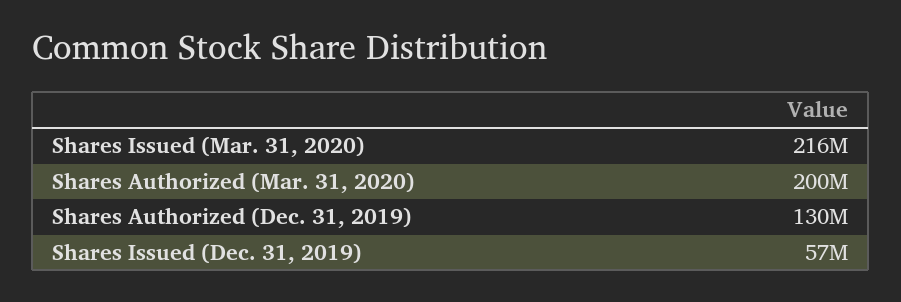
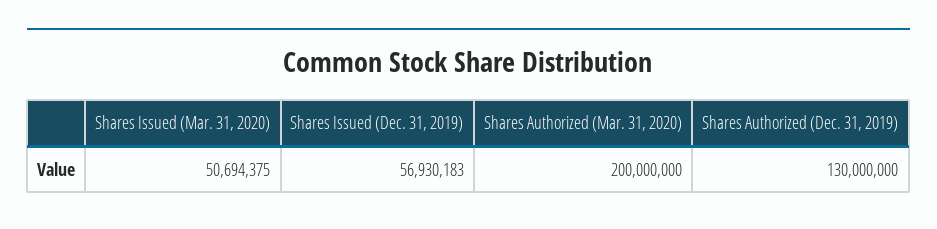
  {
-   "Shares Issued (Mar. 31, 2020)": 216000000,
+   "Shares Issued (Mar. 31, 2020)": 50694375,
    "Shares Authorized (Mar. 31, 2020)": 200000000,
    "Shares Authorized (Dec. 31, 2019)": 130000000,
    "Shares Issued (Dec. 31, 2019)": 56930183
  }

